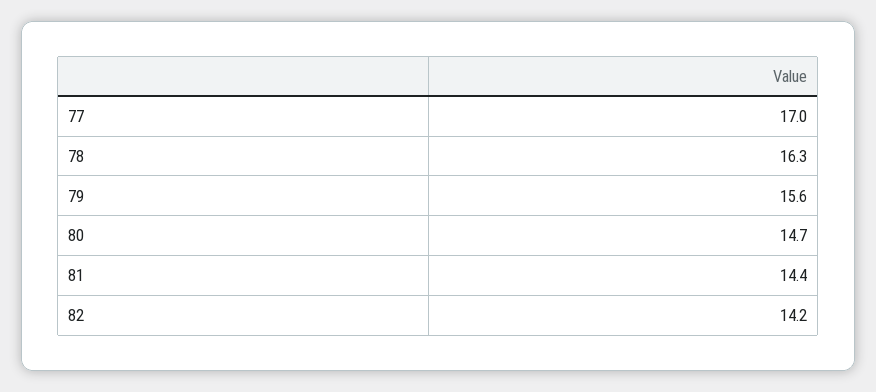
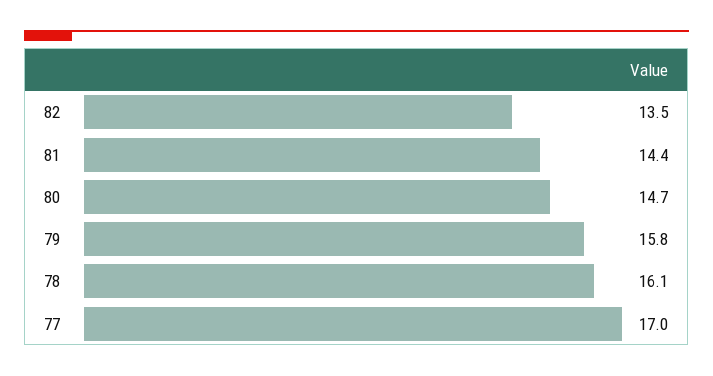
  {
    "77": 17,
-   "78": 16.3,
+   "78": 16.1,
-   "79": 15.6,
+   "79": 15.8,
    "80": 14.7,
    "81": 14.4,
-   "82": 14.2
+   "82": 13.5
  }

